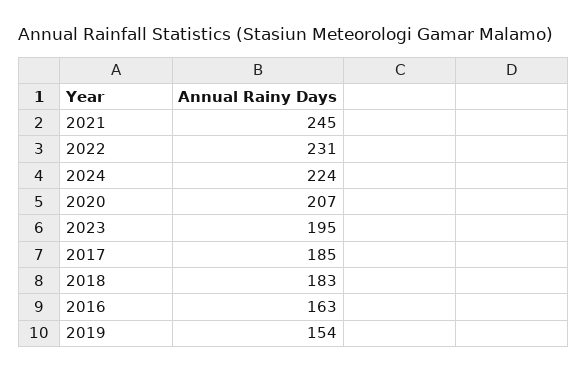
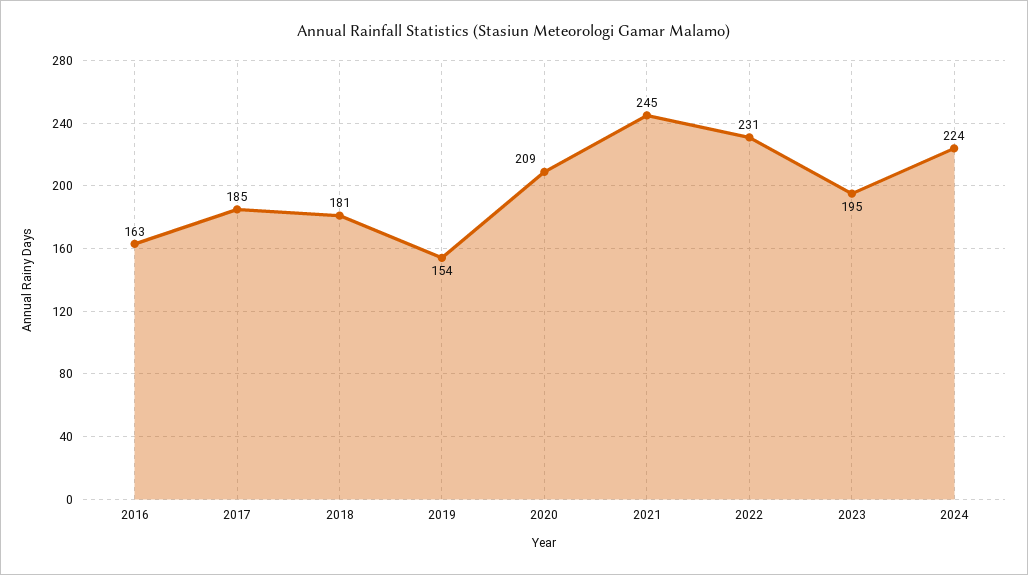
  {
    "2021": 245,
    "2022": 231,
    "2024": 224,
-   "2020": 207,
+   "2020": 209,
    "2023": 195,
    "2017": 185,
-   "2018": 183,
+   "2018": 181,
    "2016": 163,
    "2019": 154
  }

